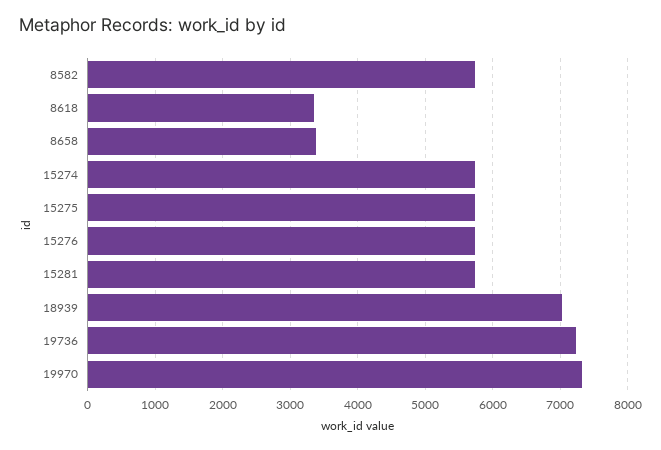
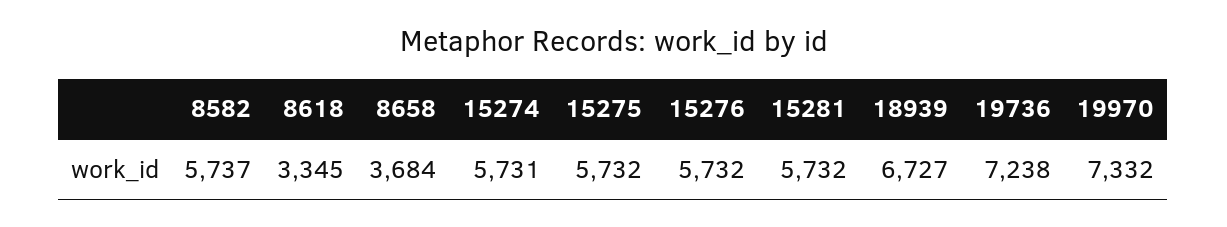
  {
    "8582": 5737,
    "8618": 3345,
-   "8658": 3400,
+   "8658": 3684,
    "15274": 5731,
    "15275": 5732,
    "15276": 5732,
    "15281": 5732,
-   "18939": 7000,
+   "18939": 6727,
    "19736": 7238,
    "19970": 7332
  }

